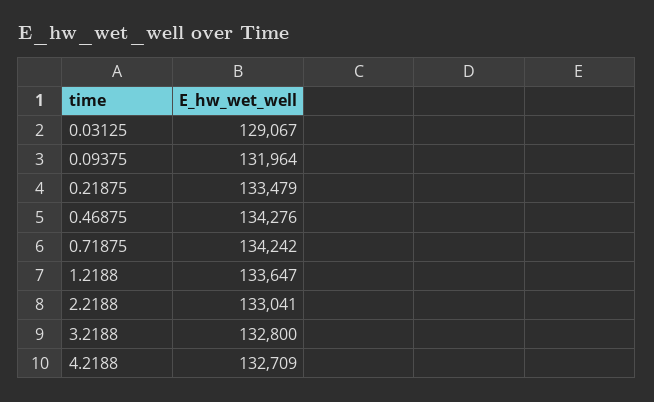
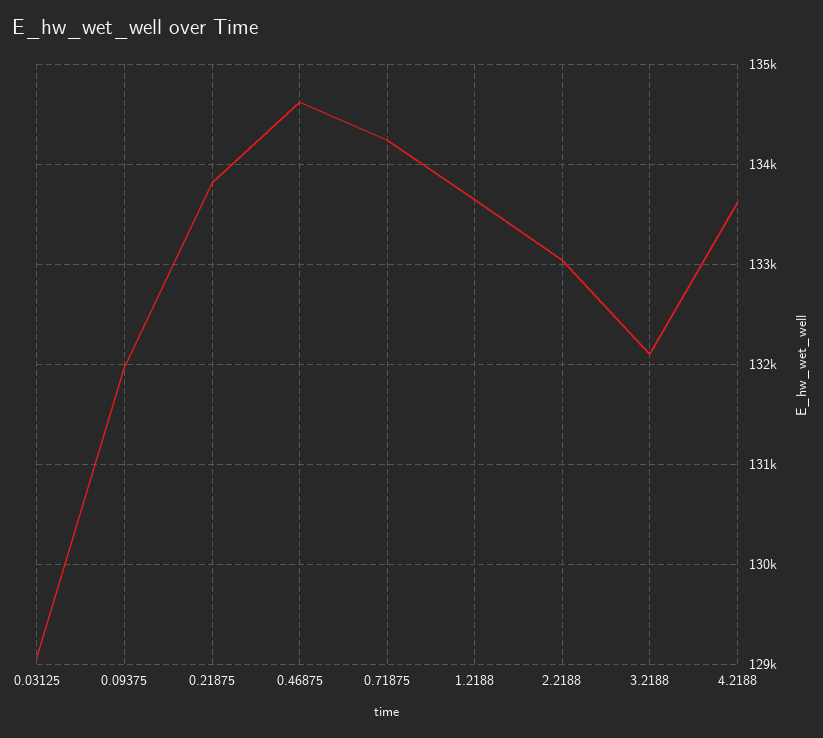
  {
    "0.03125": 129067,
    "0.09375": 131964,
-   "0.21875": 133479,
+   "0.21875": 133800,
-   "0.46875": 134276,
+   "0.46875": 134600,
    "0.71875": 134242,
    "1.2188": 133647,
    "2.2188": 133041,
-   "3.2188": 132800,
+   "3.2188": 132100,
-   "4.2188": 132709
+   "4.2188": 133600
  }

